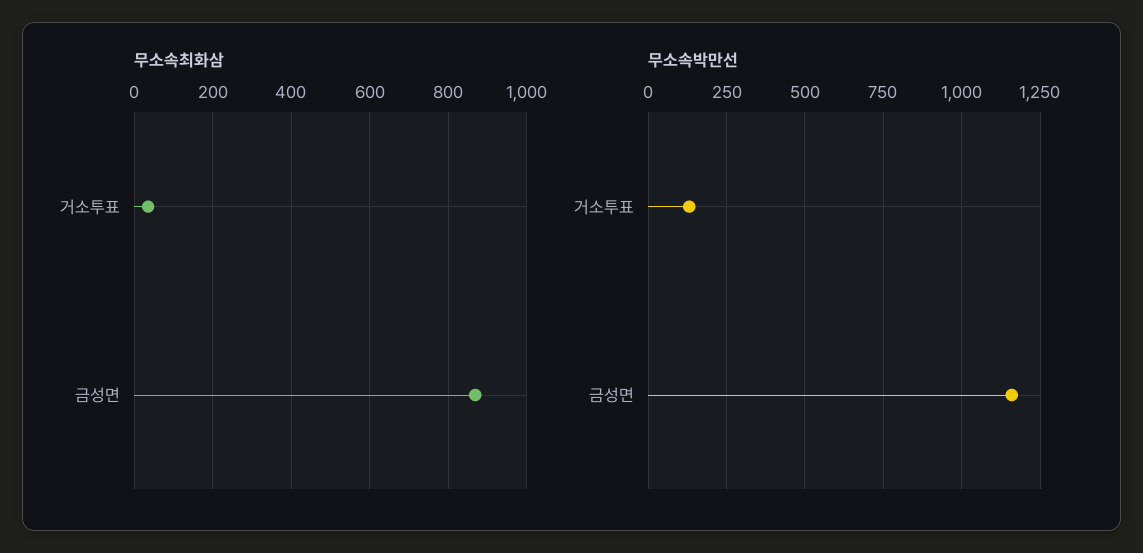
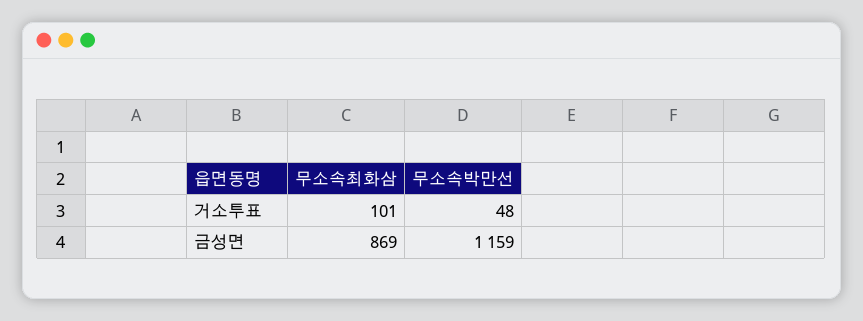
  {
    "무소속최화삼": {
-     "거소투표": 40,
+     "거소투표": 101,
      "금성면": 869
    },
    "무소속박만선": {
-     "거소투표": 125,
+     "거소투표": 48,
      "금성면": 1159
    }
  }

